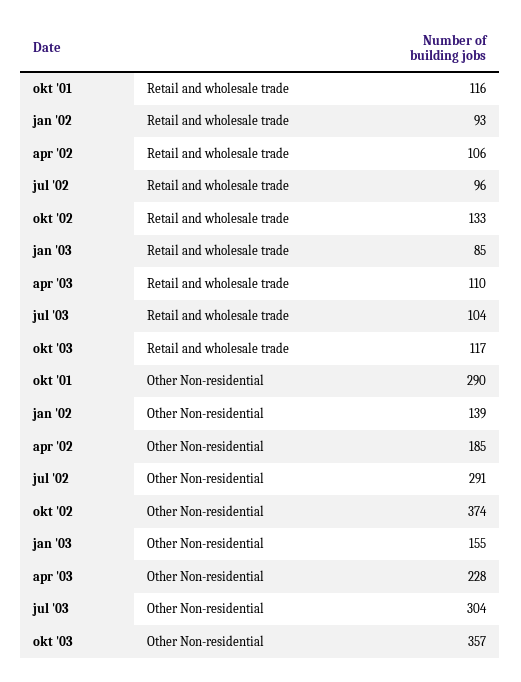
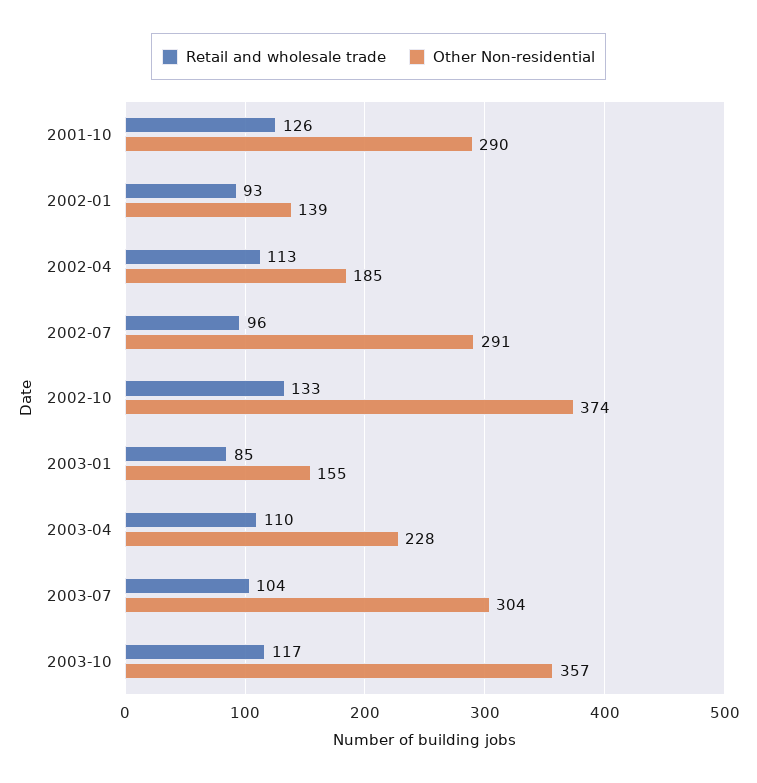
  {
    "Retail and wholesale trade": {
-     "okt '01": 116,
+     "okt '01": 126,
      "jan '02": 93,
-     "apr '02": 106,
+     "apr '02": 113,
      "jul '02": 96,
      "okt '02": 133,
      "jan '03": 85,
      "apr '03": 110,
      "jul '03": 104,
      "okt '03": 117
    },
    "Other Non-residential": {
      "okt '01": 290,
      "jan '02": 139,
      "apr '02": 185,
      "jul '02": 291,
      "okt '02": 374,
      "jan '03": 155,
      "apr '03": 228,
      "jul '03": 304,
      "okt '03": 357
    }
  }

